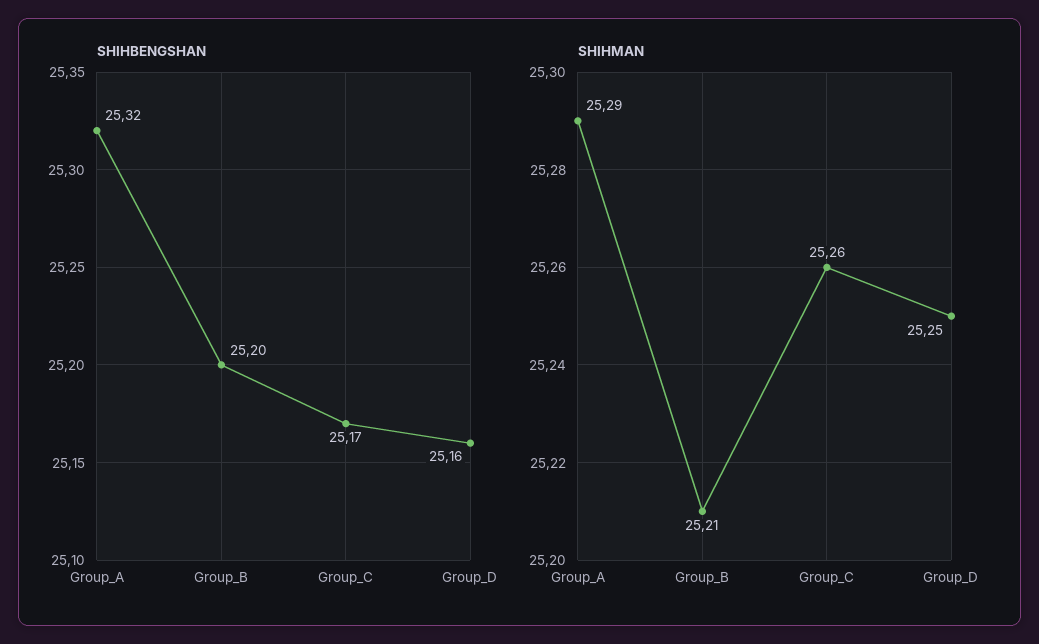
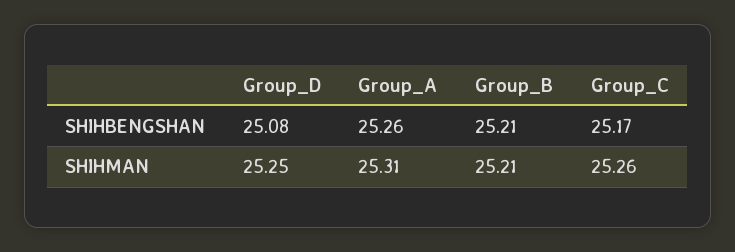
  {
    "SHIHBENGSHAN": {
-     "Group_A": 25.32,
+     "Group_A": 25.26,
-     "Group_B": 25.2,
+     "Group_B": 25.21,
      "Group_C": 25.17,
-     "Group_D": 25.16
+     "Group_D": 25.08
    },
    "SHIHMAN": {
-     "Group_A": 25.29,
+     "Group_A": 25.31,
      "Group_B": 25.21,
      "Group_C": 25.26,
      "Group_D": 25.25
    }
  }

